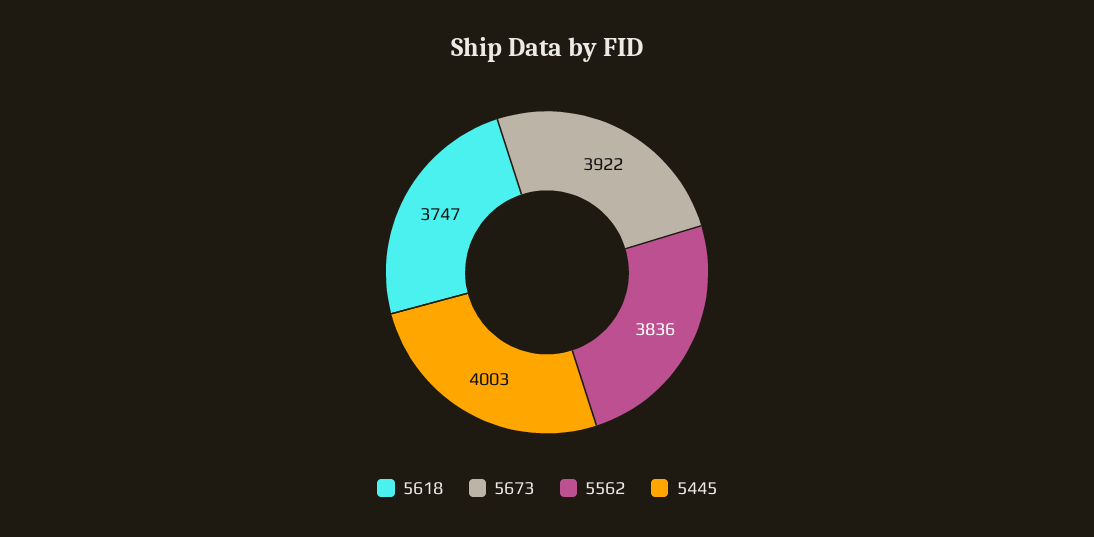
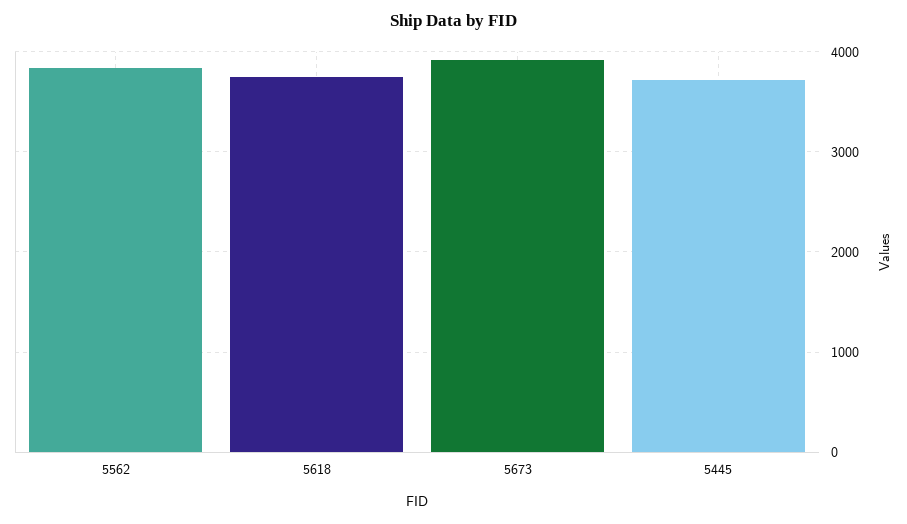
  {
    "5618": 3747,
    "5673": 3922,
    "5562": 3836,
-   "5445": 4003
+   "5445": 3700
  }

